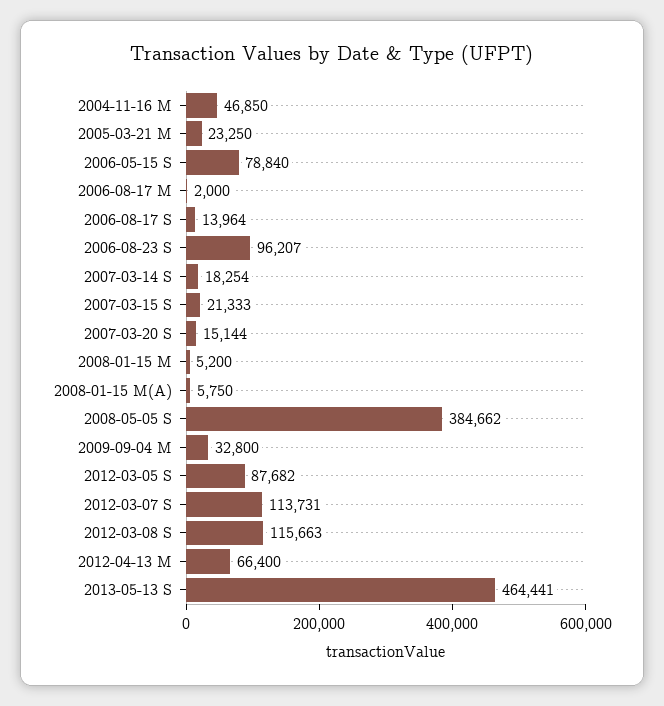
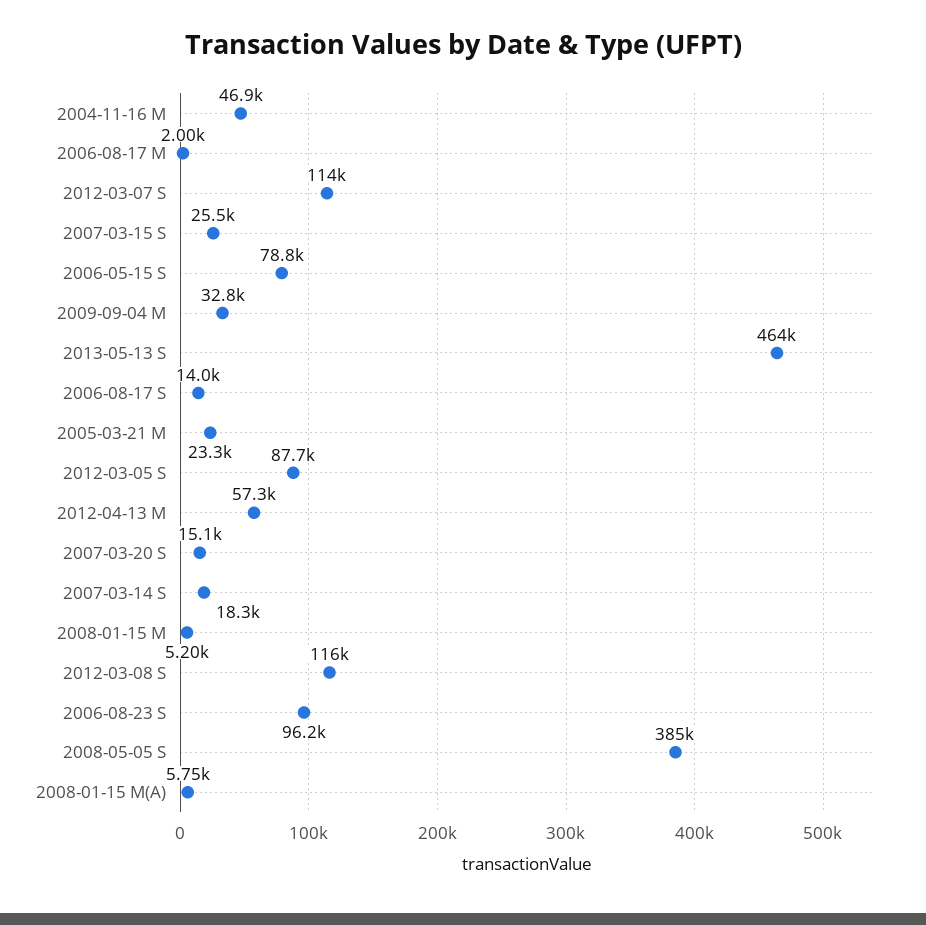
  {
    "2004-11-16 M": 46850,
    "2005-03-21 M": 23250,
    "2006-05-15 S": 78840,
    "2006-08-17 M": 2000,
    "2006-08-17 S": 13964,
    "2006-08-23 S": 96207,
    "2007-03-14 S": 18254,
-   "2007-03-15 S": 21333,
+   "2007-03-15 S": 25500,
    "2007-03-20 S": 15144,
    "2008-01-15 M": 5200,
    "2008-01-15 M(A)": 5750,
    "2008-05-05 S": 384662,
    "2009-09-04 M": 32800,
    "2012-03-05 S": 87682,
    "2012-03-07 S": 113731,
    "2012-03-08 S": 115663,
-   "2012-04-13 M": 66400,
+   "2012-04-13 M": 57300,
    "2013-05-13 S": 464441
  }

